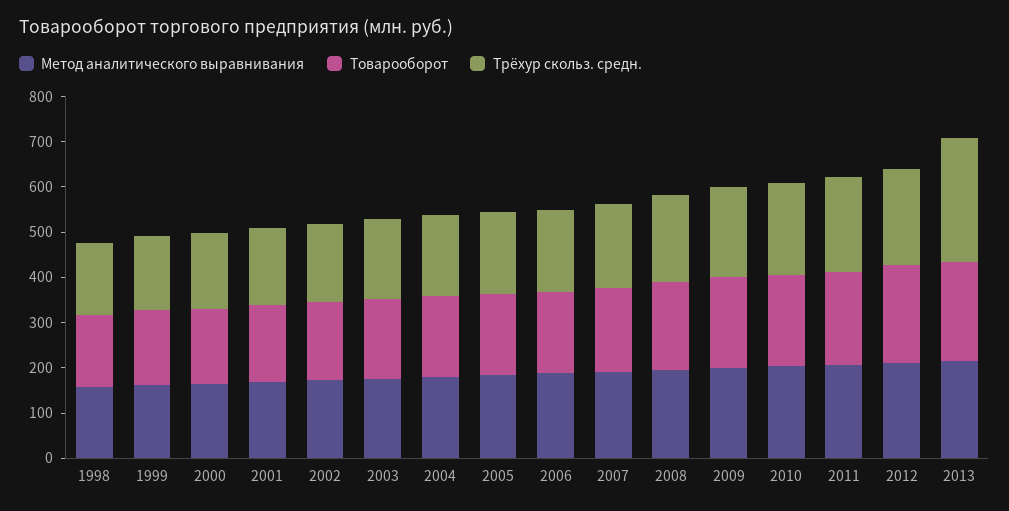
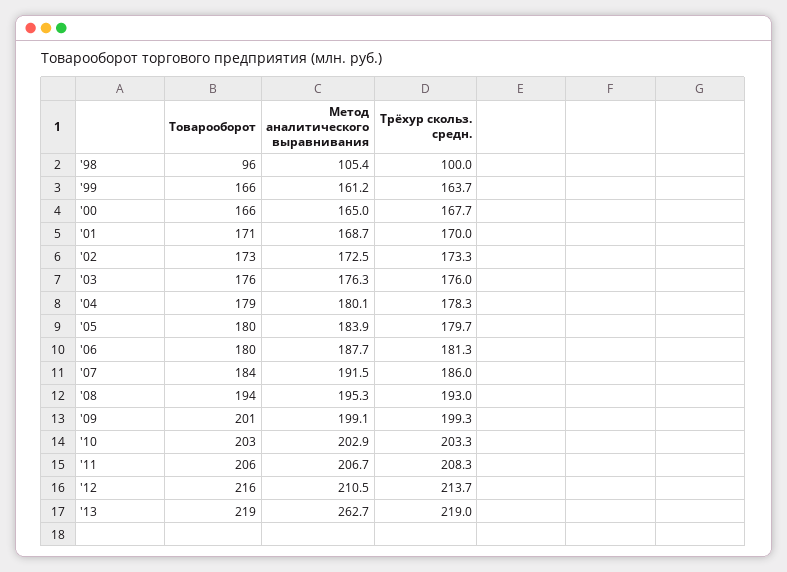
  {
    "Метод аналитического выравнивания": {
-     "1998": 160,
+     "1998": 105.4,
      "1999": 161.2,
      "2000": 165,
      "2001": 168.7,
      "2002": 172.5,
      "2003": 176.3,
      "2004": 180.1,
      "2005": 183.9,
      "2006": 187.7,
      "2007": 191.5,
      "2008": 195.3,
      "2009": 199.1,
      "2010": 202.9,
      "2011": 206.7,
      "2012": 210.5,
-     "2013": 220
+     "2013": 262.7
    },
    "Товарооборот": {
-     "1998": 160,
+     "1998": 96,
      "1999": 166,
      "2000": 166,
      "2001": 171,
      "2002": 173,
      "2003": 176,
      "2004": 179,
      "2005": 180,
      "2006": 180,
      "2007": 184,
      "2008": 194,
      "2009": 201,
      "2010": 203,
      "2011": 206,
      "2012": 216,
      "2013": 219
    },
    "Трёхур скольз. средн.": {
-     "1998": 160,
+     "1998": 100,
      "1999": 163.7,
      "2000": 167.7,
      "2001": 170,
      "2002": 173.3,
      "2003": 176,
      "2004": 178.3,
      "2005": 179.7,
      "2006": 181.3,
      "2007": 186,
      "2008": 193,
      "2009": 199.3,
      "2010": 203.3,
      "2011": 208.3,
      "2012": 213.7,
-     "2013": 280
+     "2013": 219
    }
  }

